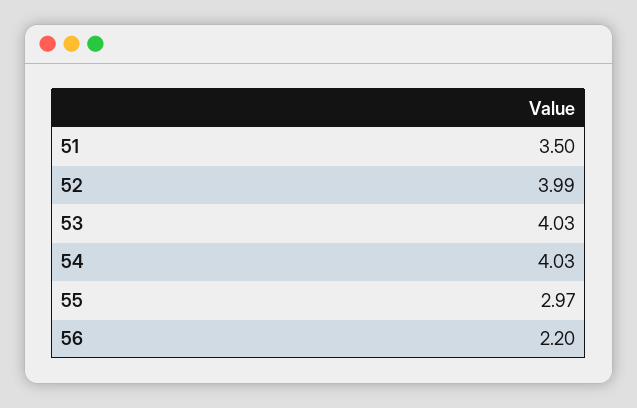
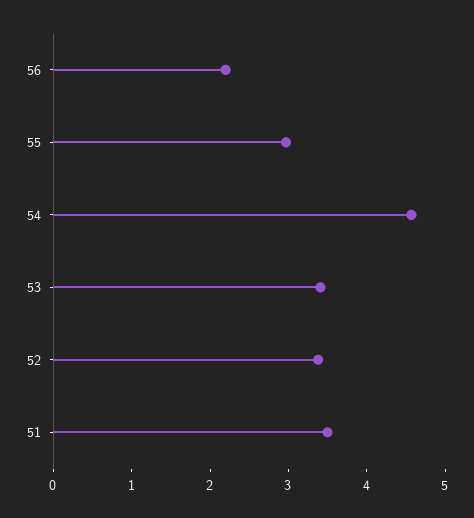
  {
    "51": 3.5,
-   "52": 3.99,
+   "52": 3.4,
-   "53": 4.03,
+   "53": 3.4,
-   "54": 4.03,
+   "54": 4.6,
    "55": 2.97,
    "56": 2.2
  }

